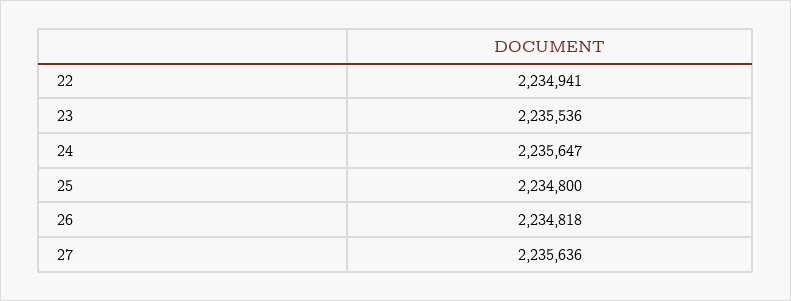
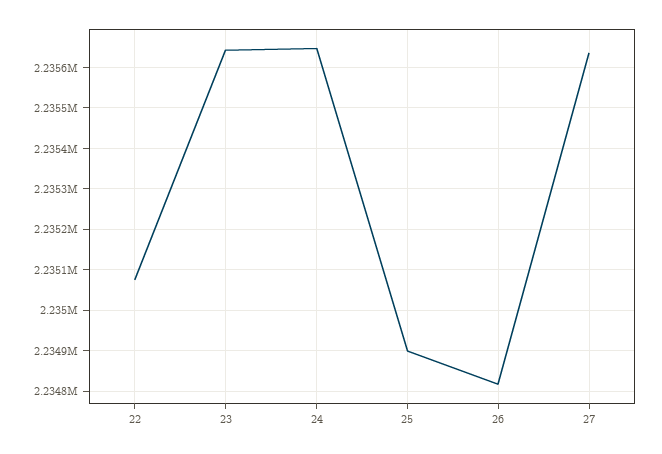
  {
-   "22": 2234941,
+   "22": 2235080,
-   "23": 2235536,
+   "23": 2235640,
    "24": 2235647,
-   "25": 2234800,
+   "25": 2234900,
    "26": 2234818,
    "27": 2235636
  }

